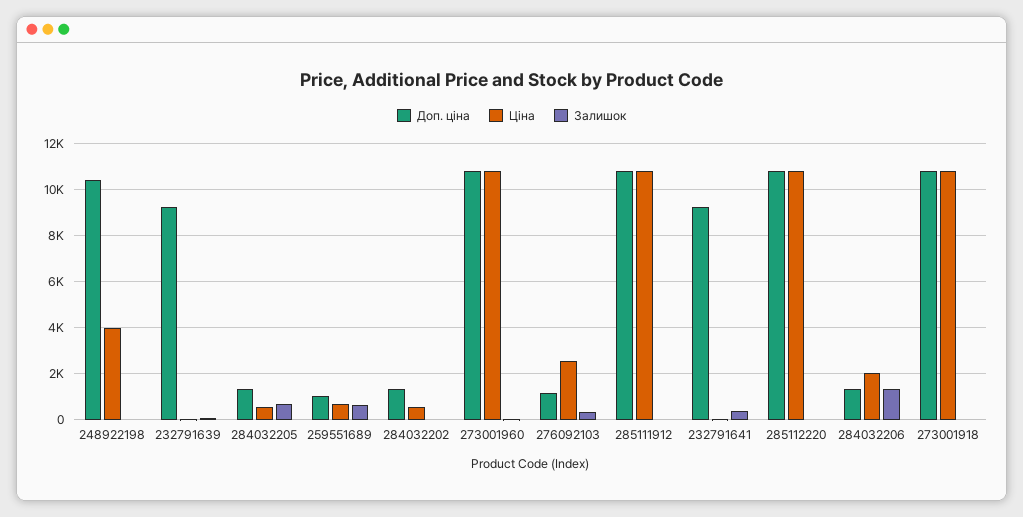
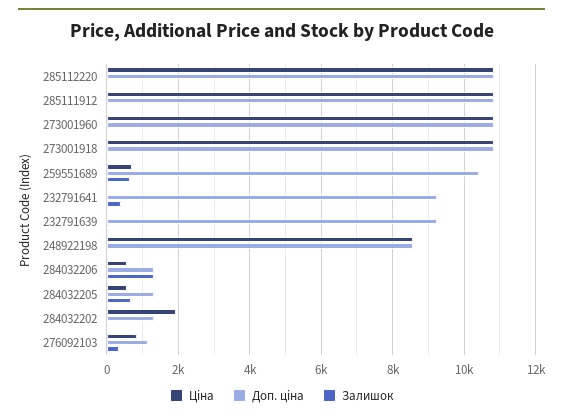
  {
    "Доп. ціна": {
-     "248922198": 10500,
+     "248922198": 8600,
      "232791639": 9200,
      "284032205": 1400,
-     "259551689": 1000,
+     "259551689": 10400,
      "284032202": 1400,
      "273001960": 10800,
      "276092103": 1200,
      "285111912": 10800,
      "232791641": 9200,
      "285112220": 10800,
      "284032206": 1400,
      "273001918": 10800
    },
    "Ціна": {
-     "248922198": 4000,
+     "248922198": 8600,
      "232791639": 0,
      "284032205": 600,
      "259551689": 600,
-     "284032202": 500,
+     "284032202": 2000,
      "273001960": 10800,
-     "276092103": 2500,
+     "276092103": 800,
      "285111912": 10800,
      "232791641": 0,
      "285112220": 10800,
-     "284032206": 2000,
+     "284032206": 600,
      "273001918": 10800
    },
    "Залишок": {
      "248922198": 0,
      "232791639": 0,
      "284032205": 600,
      "259551689": 600,
      "284032202": 0,
      "273001960": 0,
      "276092103": 400,
      "285111912": 0,
      "232791641": 400,
      "285112220": 0,
      "284032206": 1400,
      "273001918": 0
    }
  }

